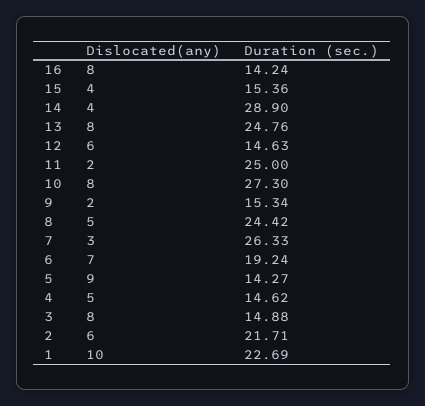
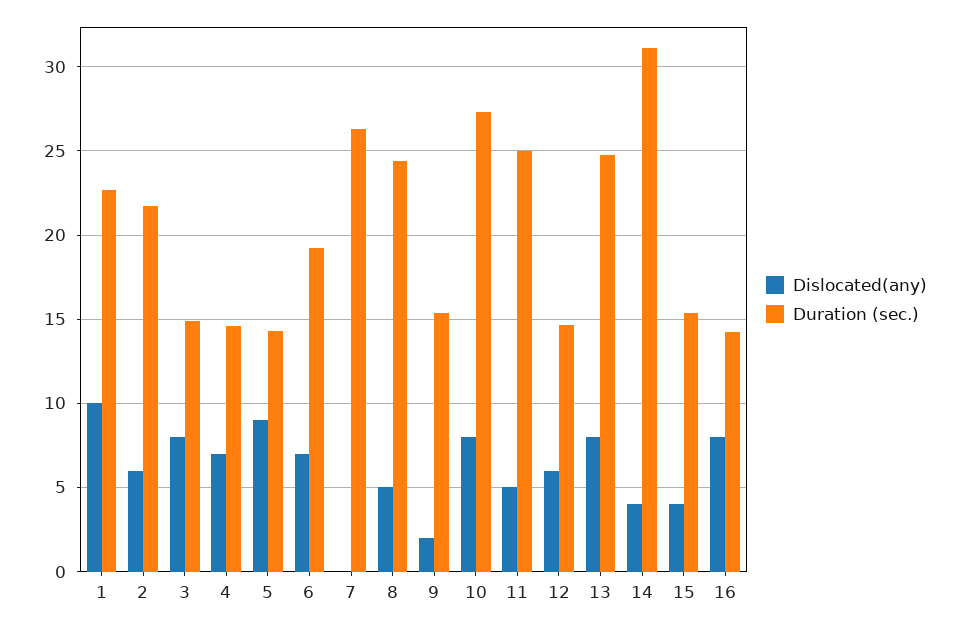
  {
    "Dislocated(any)": {
      "16": 8,
      "15": 4,
      "14": 4,
      "13": 8,
      "12": 6,
-     "11": 2,
+     "11": 5,
      "10": 8,
      "9": 2,
      "8": 5,
-     "7": 3,
+     "7": 0,
      "6": 7,
      "5": 9,
-     "4": 5,
+     "4": 7,
      "3": 8,
      "2": 6,
      "1": 10
    },
    "Duration (sec.)": {
      "16": 14.24,
      "15": 15.36,
-     "14": 28.9,
+     "14": 31,
      "13": 24.76,
      "12": 14.63,
      "11": 25,
      "10": 27.3,
      "9": 15.34,
      "8": 24.42,
      "7": 26.33,
      "6": 19.24,
      "5": 14.27,
      "4": 14.62,
      "3": 14.88,
      "2": 21.71,
      "1": 22.69
    }
  }

